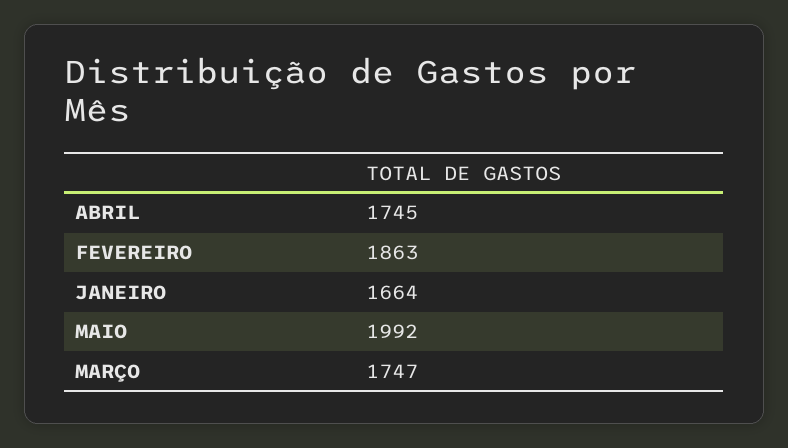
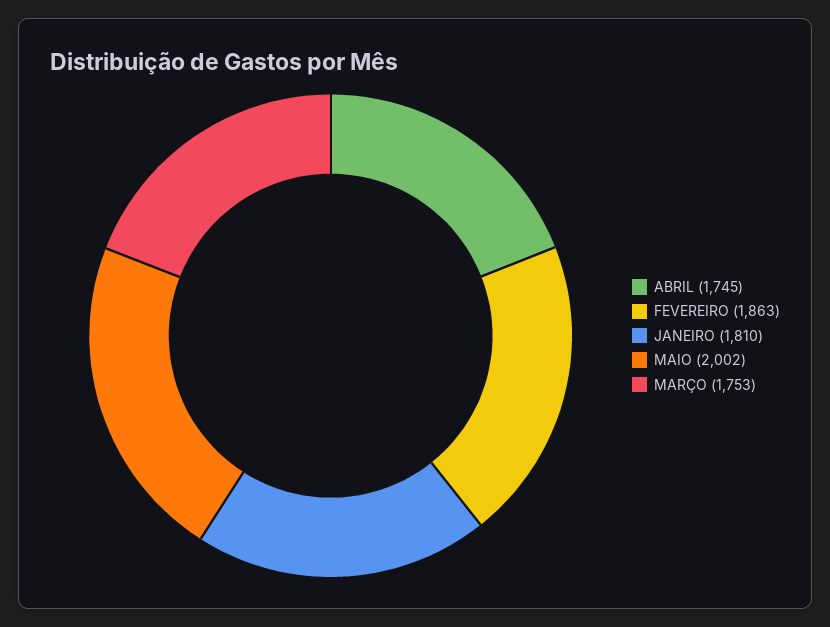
  {
    "ABRIL": 1745,
    "FEVEREIRO": 1863,
-   "JANEIRO": 1664,
+   "JANEIRO": 1810,
-   "MAIO": 1992,
+   "MAIO": 2002,
-   "MARÇO": 1747
+   "MARÇO": 1753
  }

